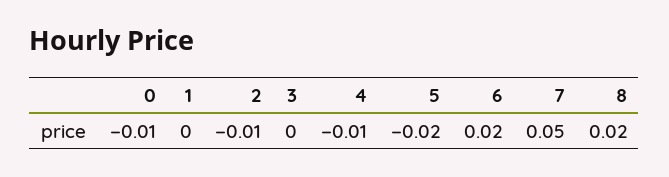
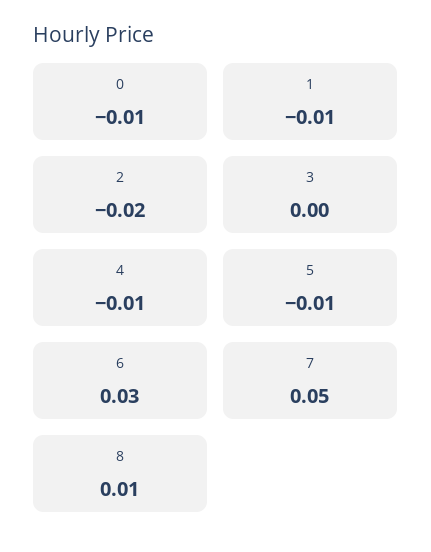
  {
    "0": -0.01,
-   "1": 0,
+   "1": -0.01,
-   "2": -0.01,
+   "2": -0.02,
    "3": 0,
    "4": -0.01,
-   "5": -0.02,
+   "5": -0.01,
-   "6": 0.02,
+   "6": 0.03,
    "7": 0.05,
-   "8": 0.02
+   "8": 0.01
  }

